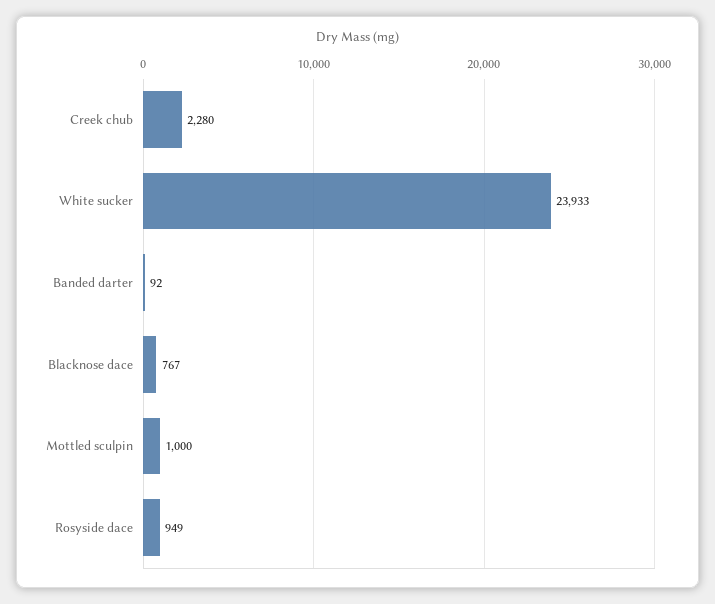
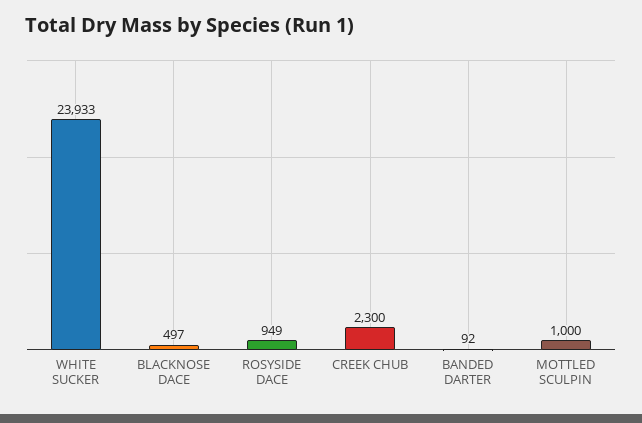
  {
-   "Creek chub": 2280,
+   "Creek chub": 2300,
    "White sucker": 23933,
    "Banded darter": 92,
-   "Blacknose dace": 767,
+   "Blacknose dace": 497,
    "Mottled sculpin": 1000,
    "Rosyside dace": 949
  }

